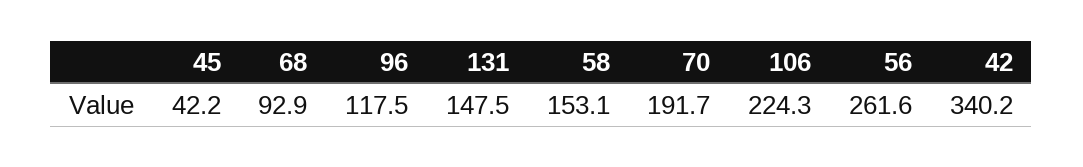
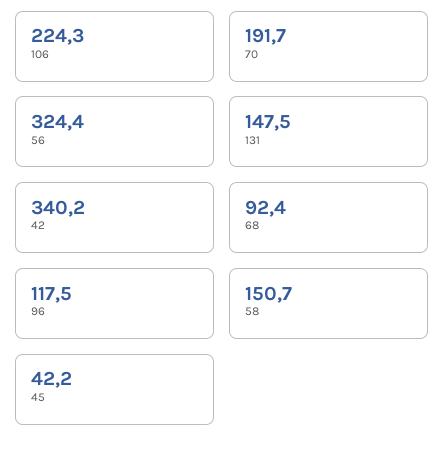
  {
    "45": 42.2,
-   "68": 92.9,
+   "68": 92.4,
    "96": 117.5,
    "131": 147.5,
-   "58": 153.1,
+   "58": 150.7,
    "70": 191.7,
    "106": 224.3,
-   "56": 261.6,
+   "56": 324.4,
    "42": 340.2
  }

